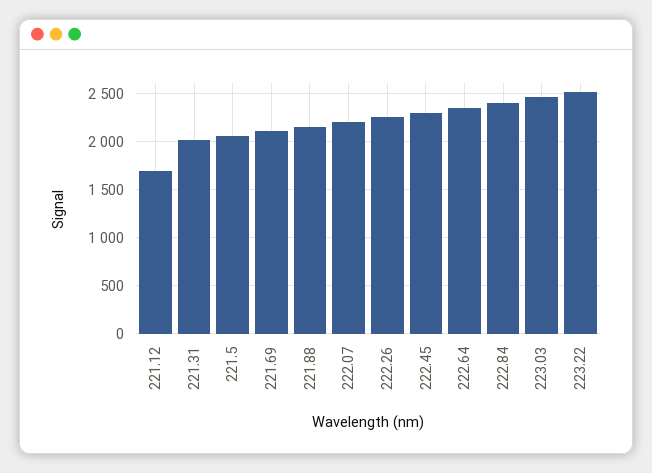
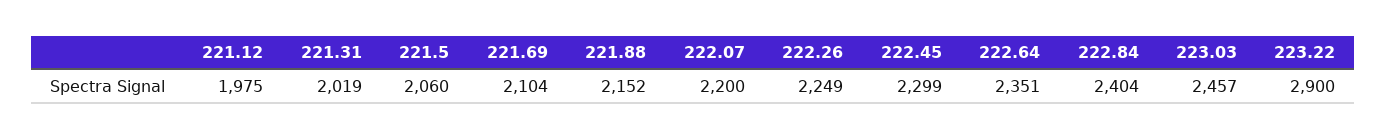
  {
-   "221.12": 1700,
+   "221.12": 1975,
    "221.31": 2019,
    "221.5": 2060,
    "221.69": 2104,
    "221.88": 2152,
    "222.07": 2200,
    "222.26": 2249,
    "222.45": 2299,
    "222.64": 2351,
    "222.84": 2404,
    "223.03": 2457,
-   "223.22": 2500
+   "223.22": 2900
  }

